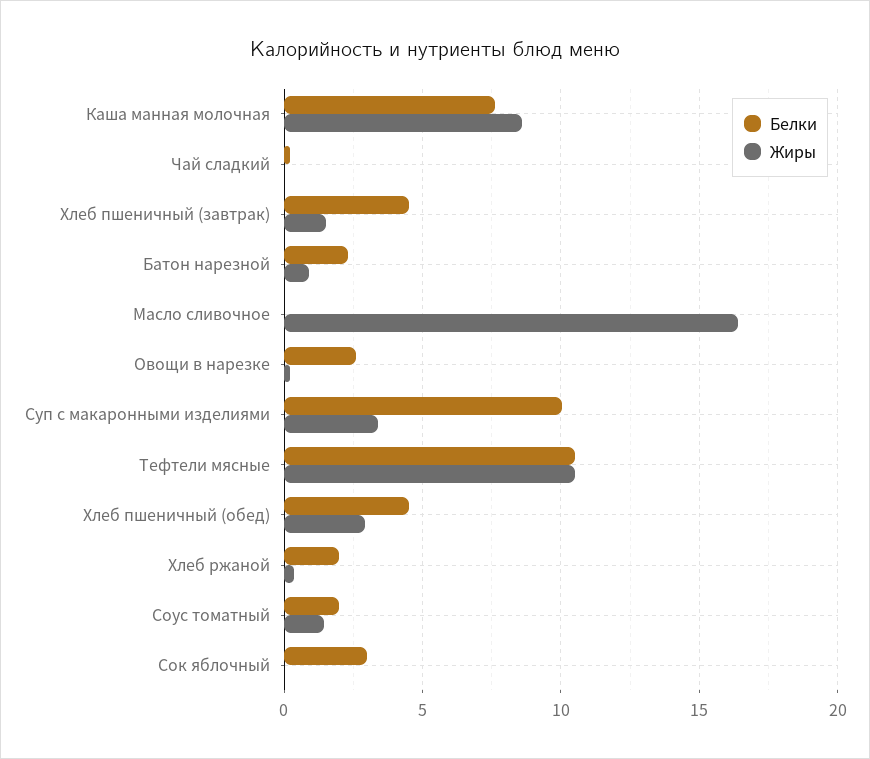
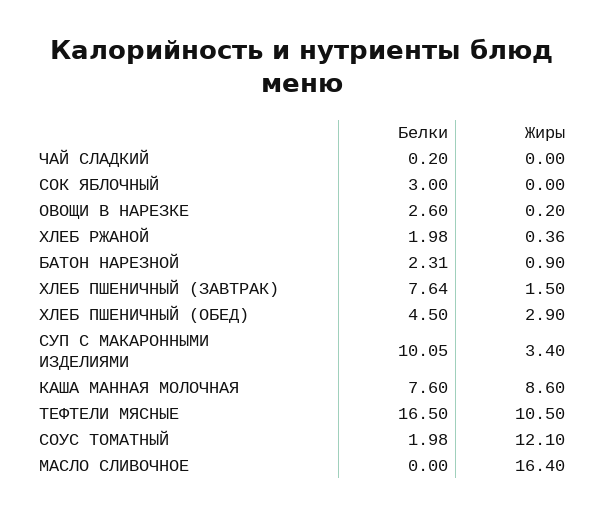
  {
    "Белки": {
      "Каша манная молочная": 7.6,
      "Чай сладкий": 0.2,
-     "Хлеб пшеничный (завтрак)": 4.5,
+     "Хлеб пшеничный (завтрак)": 7.64,
      "Батон нарезной": 2.31,
      "Масло сливочное": 0,
      "Овощи в нарезке": 2.6,
      "Суп с макаронными изделиями": 10.05,
-     "Тефтели мясные": 10.5,
+     "Тефтели мясные": 16.5,
      "Хлеб пшеничный (обед)": 4.5,
      "Хлеб ржаной": 1.98,
      "Соус томатный": 1.98,
      "Сок яблочный": 3
    },
    "Жиры": {
      "Каша манная молочная": 8.6,
      "Чай сладкий": 0,
      "Хлеб пшеничный (завтрак)": 1.5,
      "Батон нарезной": 0.9,
      "Масло сливочное": 16.4,
      "Овощи в нарезке": 0.2,
      "Суп с макаронными изделиями": 3.4,
      "Тефтели мясные": 10.5,
      "Хлеб пшеничный (обед)": 2.9,
      "Хлеб ржаной": 0.36,
-     "Соус томатный": 1.5,
+     "Соус томатный": 12.1,
      "Сок яблочный": 0
    }
  }

